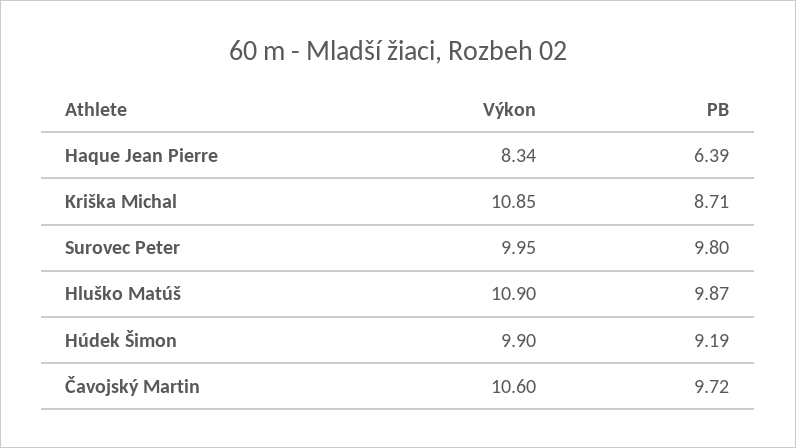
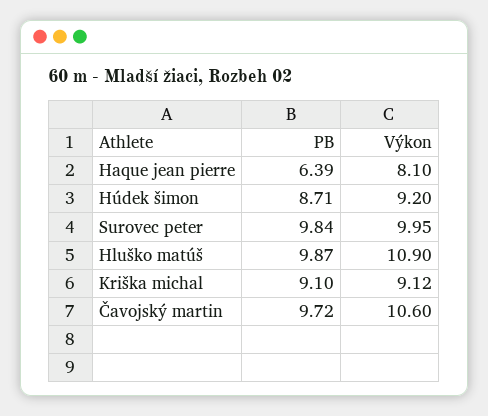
  {
    "Výkon": {
-     "Haque Jean Pierre": 8.34,
+     "Haque Jean Pierre": 8.1,
-     "Kriška Michal": 10.85,
+     "Kriška Michal": 9.12,
      "Surovec Peter": 9.95,
      "Hluško Matúš": 10.9,
-     "Húdek Šimon": 9.9,
+     "Húdek Šimon": 9.2,
      "Čavojský Martin": 10.6
    },
    "PB": {
      "Haque Jean Pierre": 6.39,
-     "Kriška Michal": 8.71,
+     "Kriška Michal": 9.1,
-     "Surovec Peter": 9.8,
+     "Surovec Peter": 9.84,
      "Hluško Matúš": 9.87,
-     "Húdek Šimon": 9.19,
+     "Húdek Šimon": 8.71,
      "Čavojský Martin": 9.72
    }
  }

